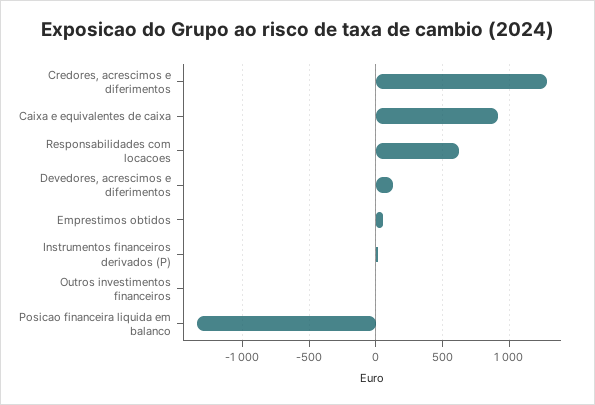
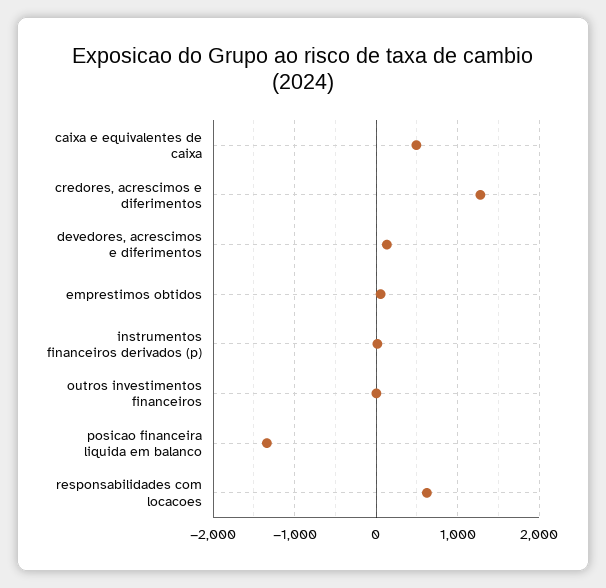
  {
    "Credores, acrescimos e diferimentos": 1300,
-   "Caixa e equivalentes de caixa": 900,
+   "Caixa e equivalentes de caixa": 500,
    "Responsabilidades com locacoes": 600,
    "Devedores, acrescimos e diferimentos": 150,
    "Emprestimos obtidos": 50,
    "Instrumentos financeiros derivados (P)": 0,
    "Outros investimentos financeiros": 0,
    "Posicao financeira liquida em balanco": -1350
  }

